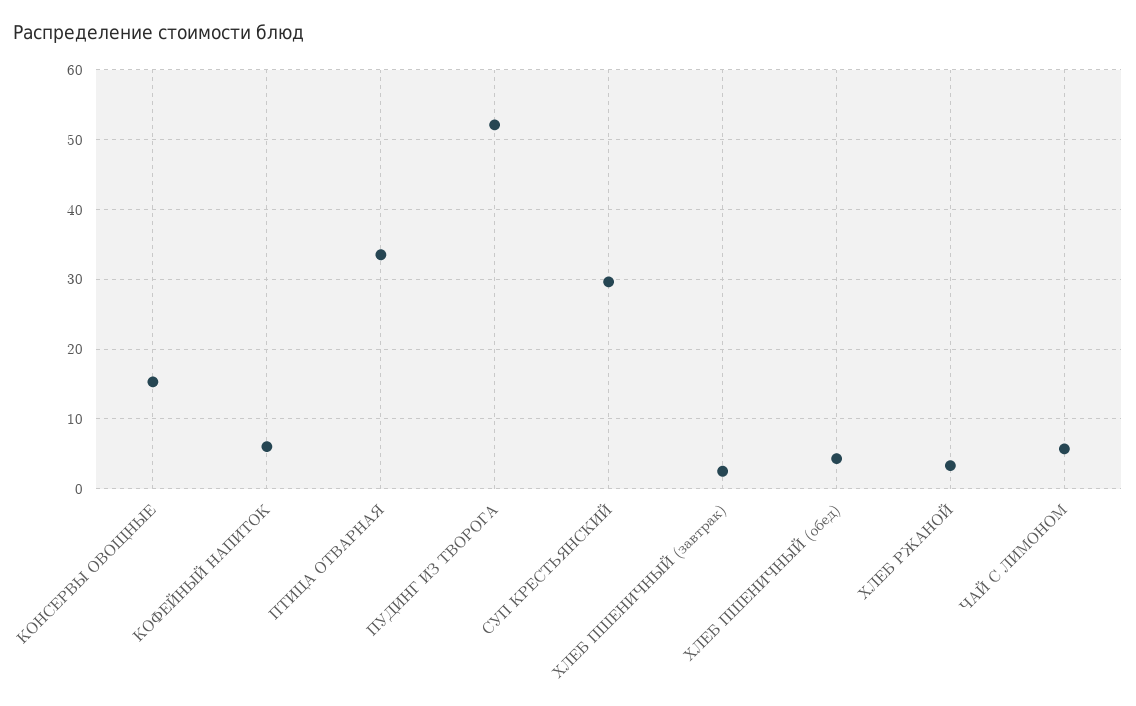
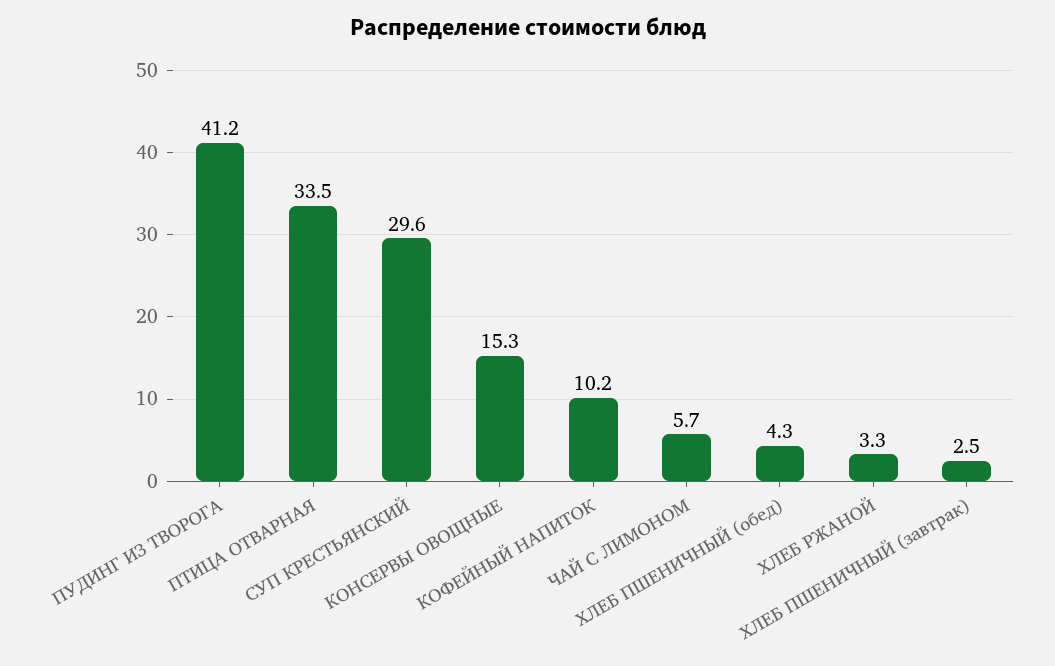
  {
    "КОНСЕРВЫ ОВОЩНЫЕ": 15.3,
-   "КОФЕЙНЫЙ НАПИТОК": 6,
+   "КОФЕЙНЫЙ НАПИТОК": 10.2,
    "ПТИЦА ОТВАРНАЯ": 33.5,
-   "ПУДИНГ ИЗ ТВОРОГА": 52,
+   "ПУДИНГ ИЗ ТВОРОГА": 41.2,
    "СУП КРЕСТЬЯНСКИЙ": 29.6,
    "ХЛЕБ ПШЕНИЧНЫЙ (завтрак)": 2.5,
    "ХЛЕБ ПШЕНИЧНЫЙ (обед)": 4.3,
    "ХЛЕБ РЖАНОЙ": 3.3,
    "ЧАЙ С ЛИМОНОМ": 5.7
  }

